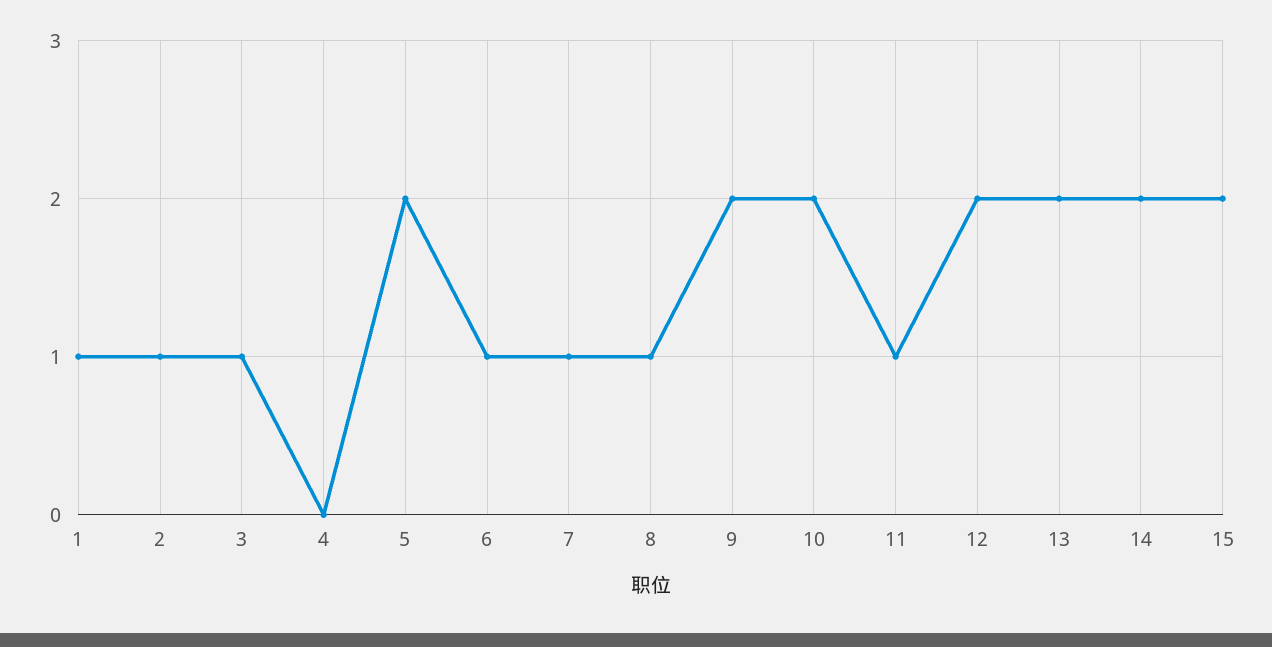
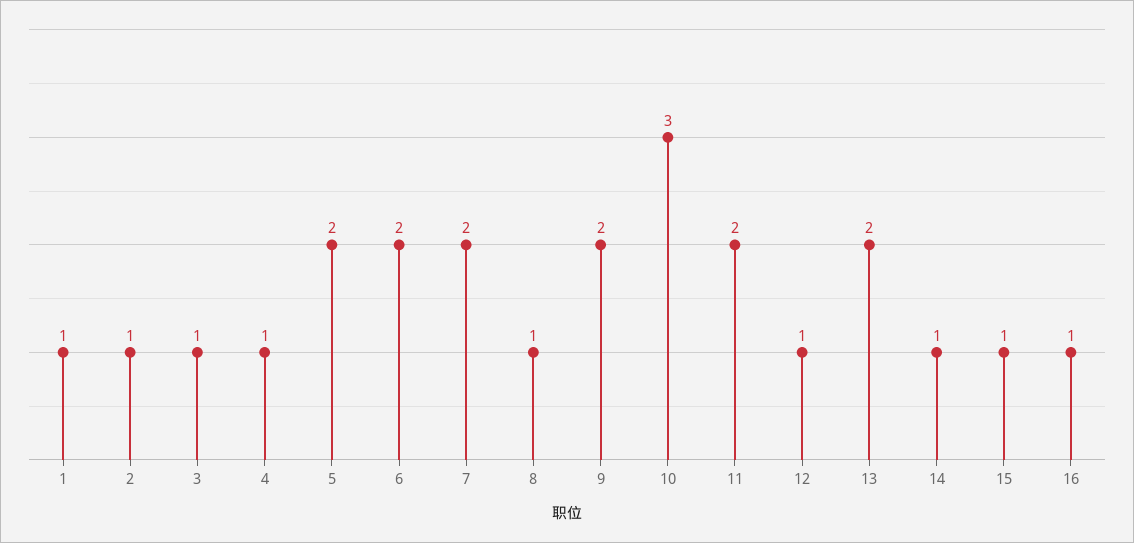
  {
    "1": 1,
    "2": 1,
    "3": 1,
-   "4": 0,
+   "4": 1,
    "5": 2,
-   "6": 1,
+   "6": 2,
-   "7": 1,
+   "7": 2,
    "8": 1,
    "9": 2,
-   "10": 2,
+   "10": 3,
-   "11": 1,
+   "11": 2,
-   "12": 2,
+   "12": 1,
    "13": 2,
-   "14": 2,
+   "14": 1,
-   "15": 2
+   "15": 1,
+   "16": 1
  }

